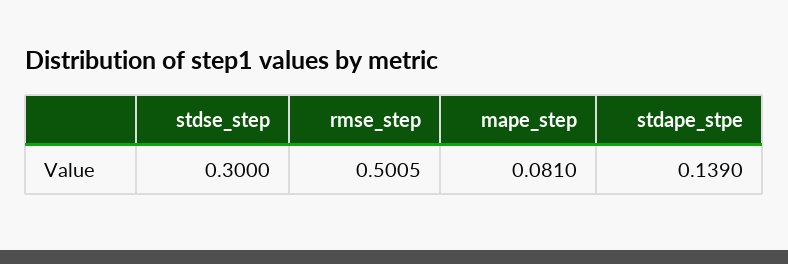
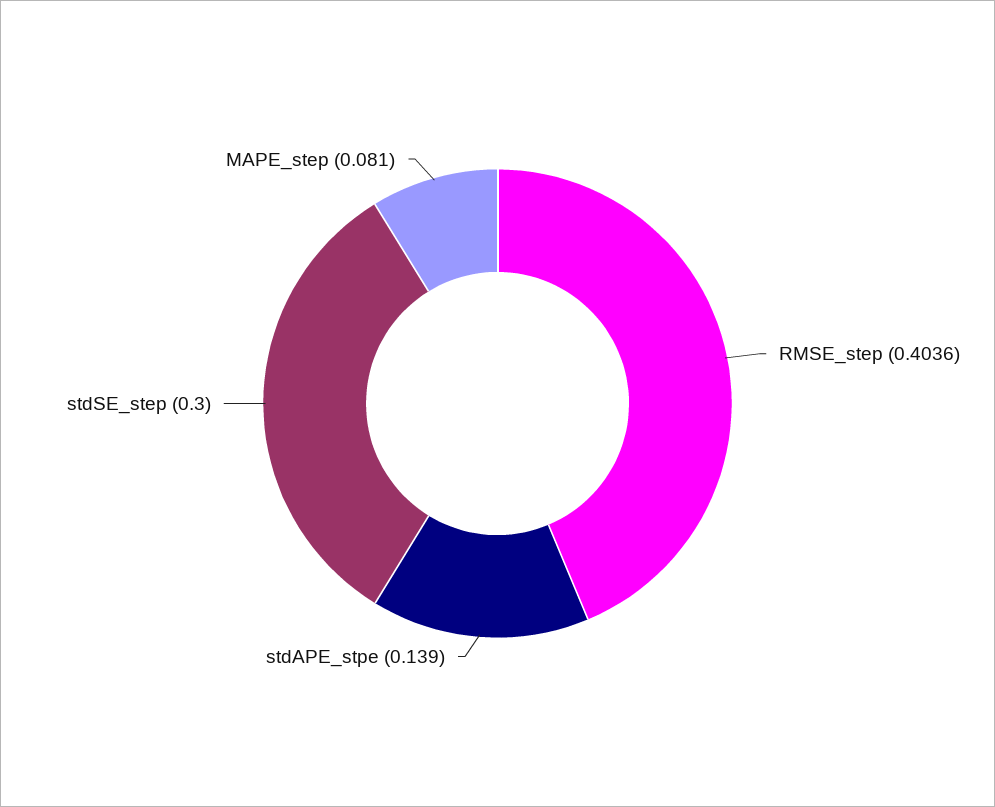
  {
    "stdse_step": 0.3,
-   "rmse_step": 0.5005,
+   "rmse_step": 0.4036,
    "mape_step": 0.081,
    "stdape_stpe": 0.139
  }

